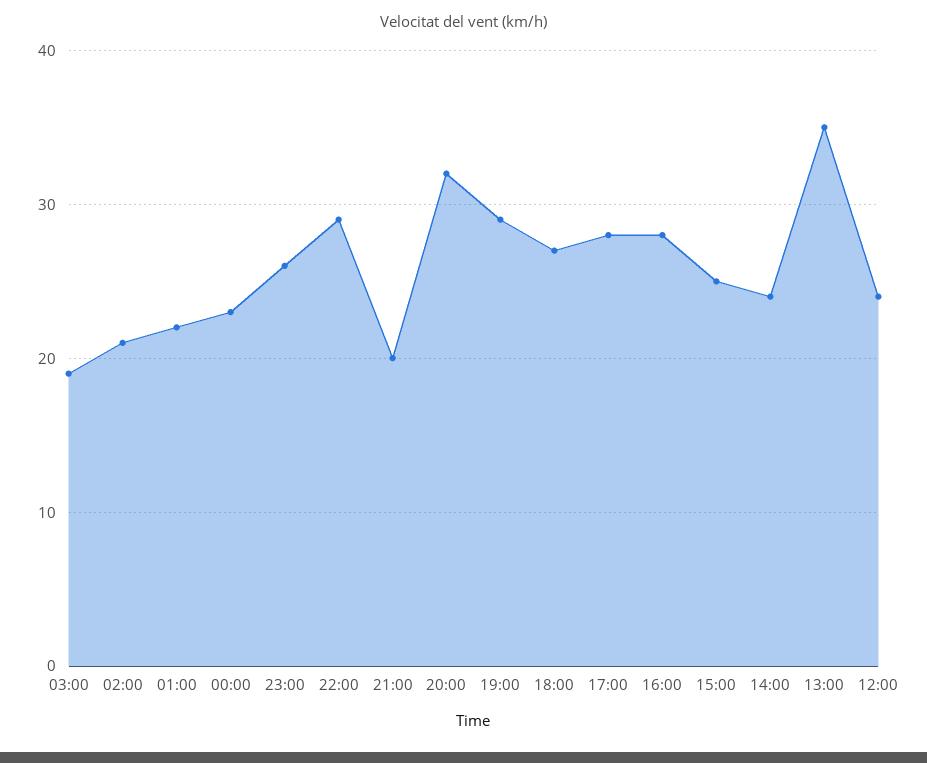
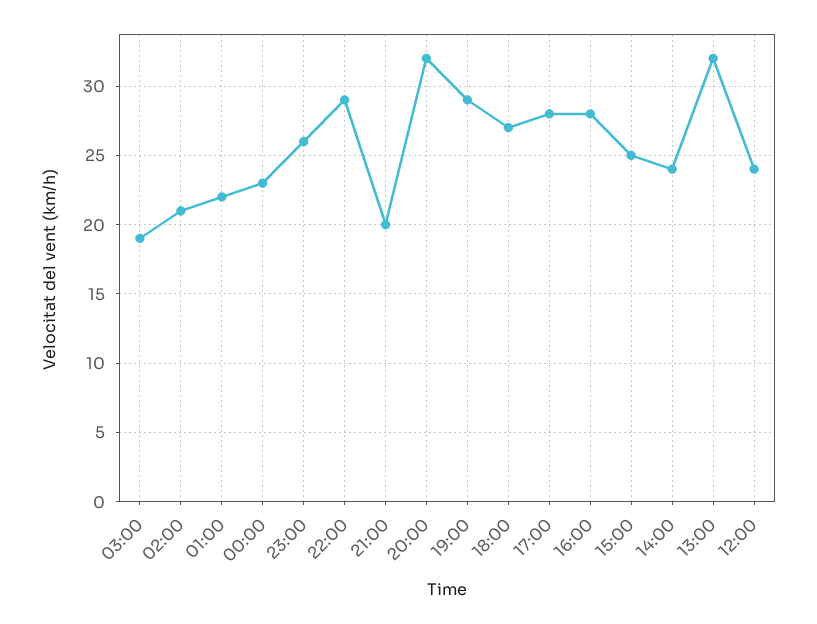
  {
    "03:00": 19,
    "02:00": 21,
    "01:00": 22,
    "00:00": 23,
    "23:00": 26,
    "22:00": 29,
    "21:00": 20,
    "20:00": 32,
    "19:00": 29,
    "18:00": 27,
    "17:00": 28,
    "16:00": 28,
    "15:00": 25,
    "14:00": 24,
-   "13:00": 35,
+   "13:00": 32,
    "12:00": 24
  }

